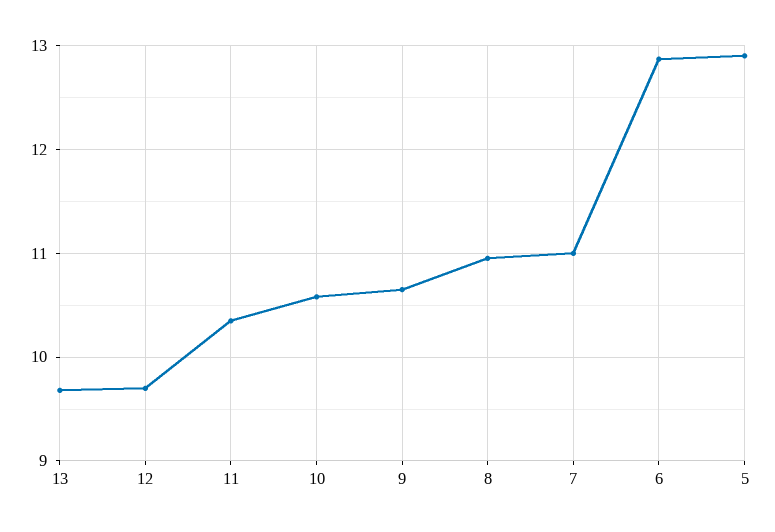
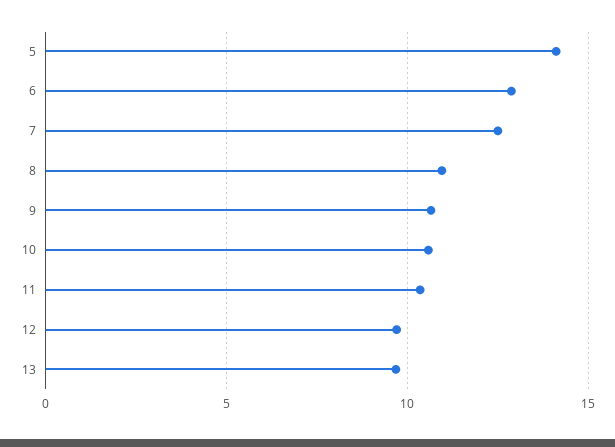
  {
    "13": 9.7,
    "12": 9.7,
    "11": 10.4,
    "10": 10.6,
    "9": 10.7,
    "8": 11,
-   "7": 11,
+   "7": 12.5,
    "6": 12.9,
-   "5": 12.9
+   "5": 14
  }

